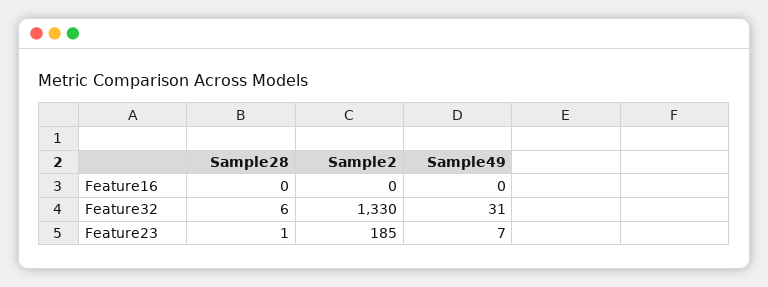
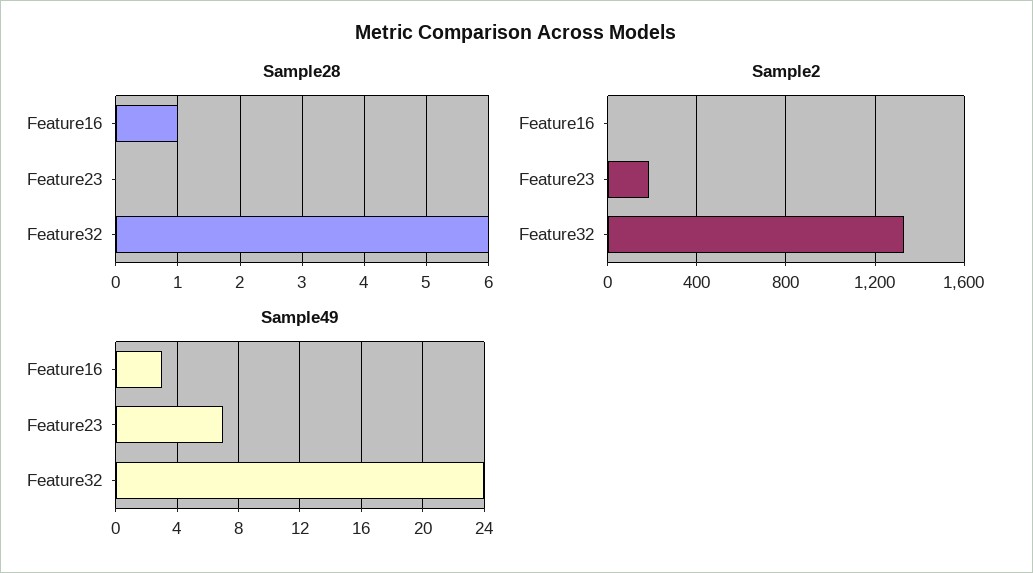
  {
    "Sample28": {
-     "Feature16": 0,
+     "Feature16": 1,
      "Feature32": 6,
-     "Feature23": 1
+     "Feature23": 0
    },
    "Sample2": {
      "Feature16": 0,
      "Feature32": 1330,
      "Feature23": 185
    },
    "Sample49": {
-     "Feature16": 0,
+     "Feature16": 3,
-     "Feature32": 31,
+     "Feature32": 24,
      "Feature23": 7
    }
  }

